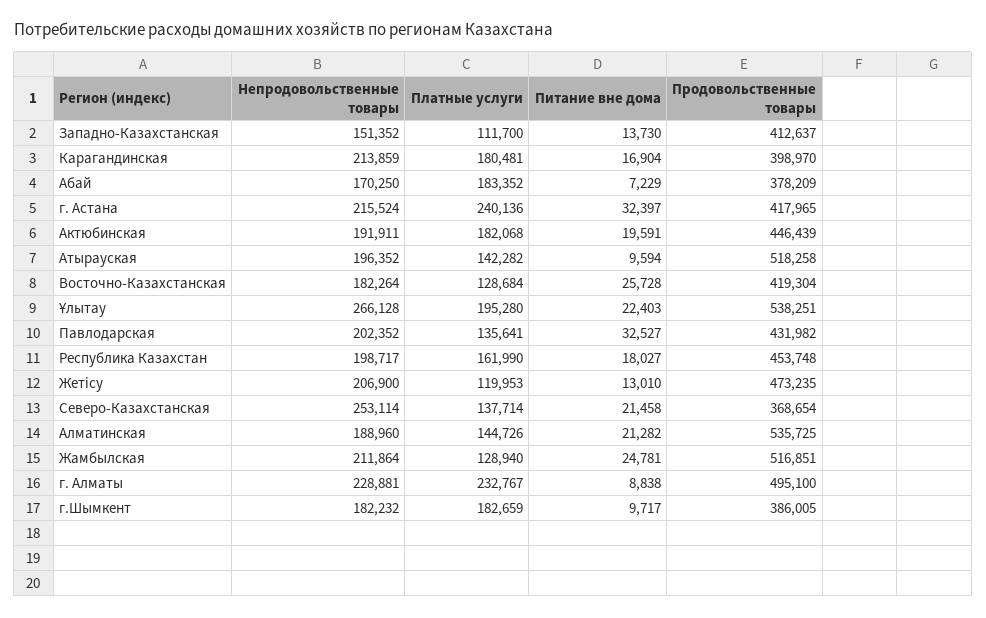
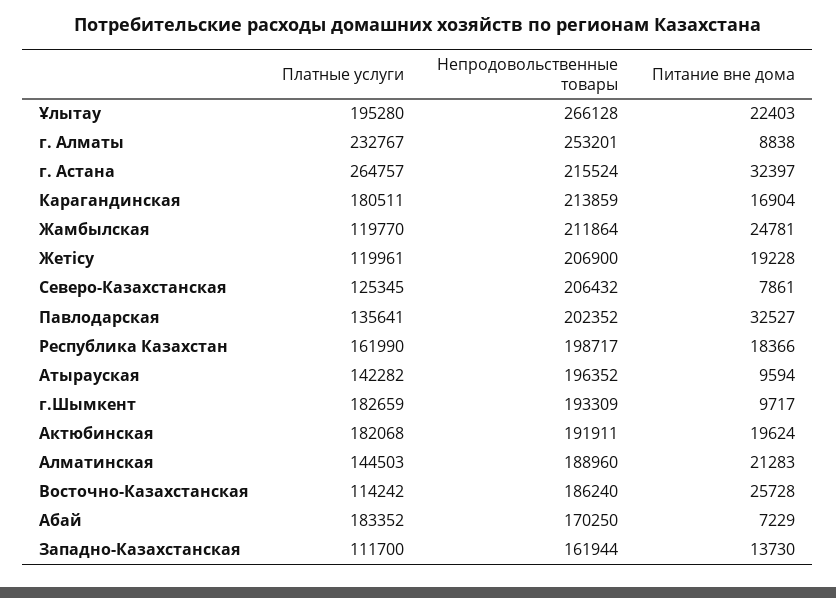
  {
    "Непродовольственные товары": {
-     "Западно-Казахстанская": 151352,
+     "Западно-Казахстанская": 161944,
      "Карагандинская": 213859,
      "Абай": 170250,
      "г. Астана": 215524,
      "Актюбинская": 191911,
      "Атырауская": 196352,
-     "Восточно-Казахстанская": 182264,
+     "Восточно-Казахстанская": 186240,
      "Ұлытау": 266128,
      "Павлодарская": 202352,
      "Республика Казахстан": 198717,
      "Жетісу": 206900,
-     "Северо-Казахстанская": 253114,
+     "Северо-Казахстанская": 206432,
      "Алматинская": 188960,
      "Жамбылская": 211864,
-     "г. Алматы": 228881,
+     "г. Алматы": 253201,
-     "г.Шымкент": 182232
+     "г.Шымкент": 193309
    },
    "Платные услуги": {
      "Западно-Казахстанская": 111700,
-     "Карагандинская": 180481,
+     "Карагандинская": 180511,
      "Абай": 183352,
-     "г. Астана": 240136,
+     "г. Астана": 264757,
      "Актюбинская": 182068,
      "Атырауская": 142282,
-     "Восточно-Казахстанская": 128684,
+     "Восточно-Казахстанская": 114242,
      "Ұлытау": 195280,
      "Павлодарская": 135641,
      "Республика Казахстан": 161990,
-     "Жетісу": 119953,
+     "Жетісу": 119961,
-     "Северо-Казахстанская": 137714,
+     "Северо-Казахстанская": 125345,
-     "Алматинская": 144726,
+     "Алматинская": 144503,
-     "Жамбылская": 128940,
+     "Жамбылская": 119770,
      "г. Алматы": 232767,
      "г.Шымкент": 182659
    },
    "Питание вне дома": {
      "Западно-Казахстанская": 13730,
      "Карагандинская": 16904,
      "Абай": 7229,
      "г. Астана": 32397,
-     "Актюбинская": 19591,
+     "Актюбинская": 19624,
      "Атырауская": 9594,
      "Восточно-Казахстанская": 25728,
      "Ұлытау": 22403,
      "Павлодарская": 32527,
-     "Республика Казахстан": 18027,
+     "Республика Казахстан": 18366,
-     "Жетісу": 13010,
+     "Жетісу": 19228,
-     "Северо-Казахстанская": 21458,
+     "Северо-Казахстанская": 7861,
-     "Алматинская": 21282,
+     "Алматинская": 21283,
      "Жамбылская": 24781,
      "г. Алматы": 8838,
      "г.Шымкент": 9717
-   },
+   }
-   "Продовольственные товары": {
-     "Западно-Казахстанская": 412637,
-     "Карагандинская": 398970,
-     "Абай": 378209,
-     "г. Астана": 417965,
-     "Актюбинская": 446439,
-     "Атырауская": 518258,
-     "Восточно-Казахстанская": 419304,
-     "Ұлытау": 538251,
-     "Павлодарская": 431982,
-     "Республика Казахстан": 453748,
-     "Жетісу": 473235,
-     "Северо-Казахстанская": 368654,
-     "Алматинская": 535725,
-     "Жамбылская": 516851,
-     "г. Алматы": 495100,
-     "г.Шымкент": 386005
-   }
  }

